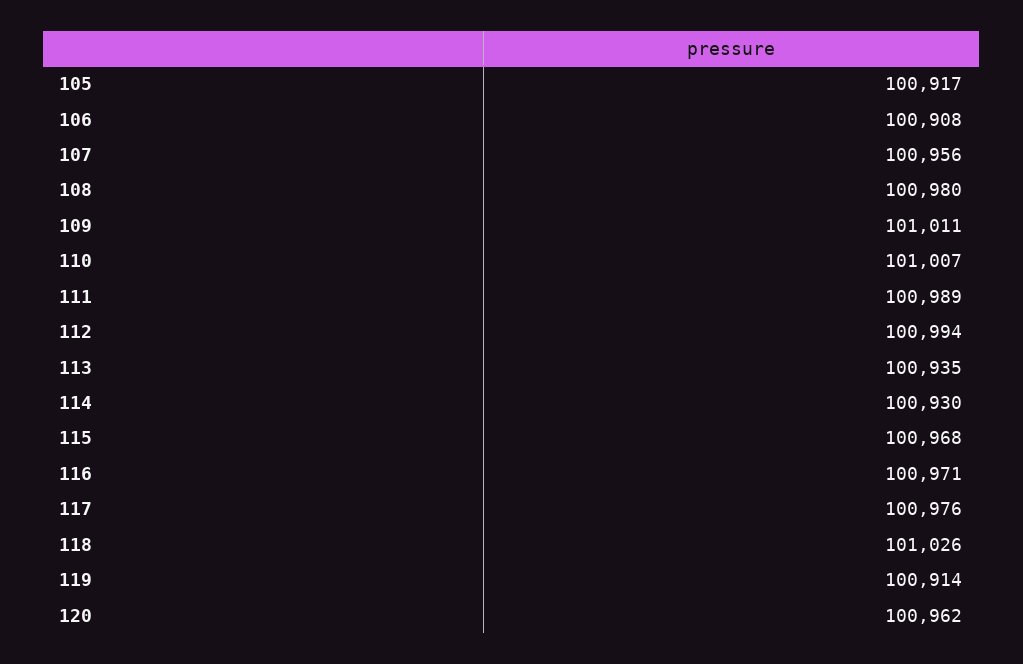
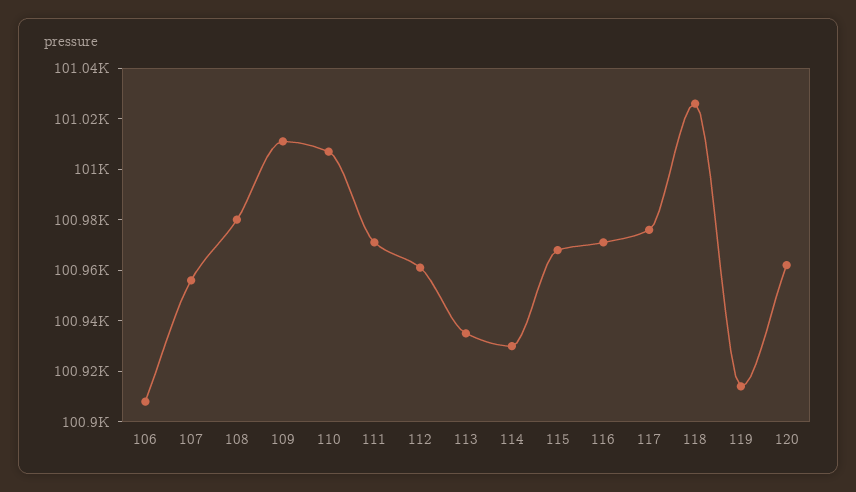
  {
-   "105": 100917,
    "106": 100908,
    "107": 100956,
    "108": 100980,
    "109": 101011,
    "110": 101007,
-   "111": 100989,
+   "111": 100970,
-   "112": 100994,
+   "112": 100960,
    "113": 100935,
    "114": 100930,
    "115": 100968,
    "116": 100971,
    "117": 100976,
    "118": 101026,
    "119": 100914,
    "120": 100962
  }

